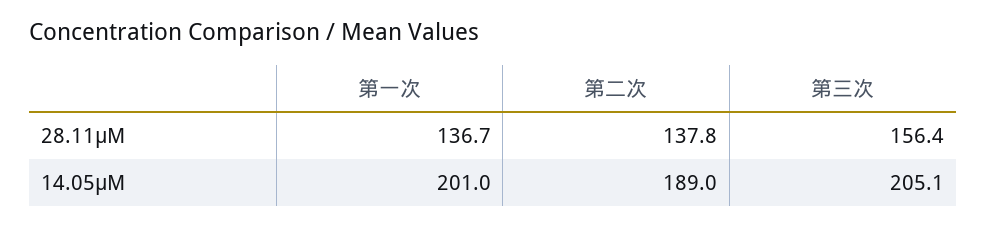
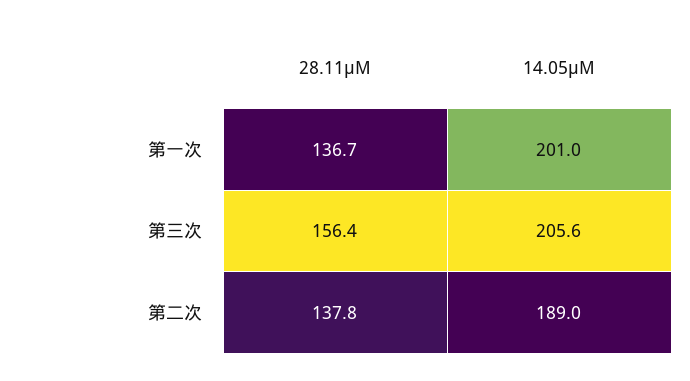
  {
    "第一次": {
      "28.11μM": 136.7,
      "14.05μM": 201
    },
    "第二次": {
      "28.11μM": 137.8,
      "14.05μM": 189
    },
    "第三次": {
      "28.11μM": 156.4,
-     "14.05μM": 205.1
+     "14.05μM": 205.6
    }
  }

